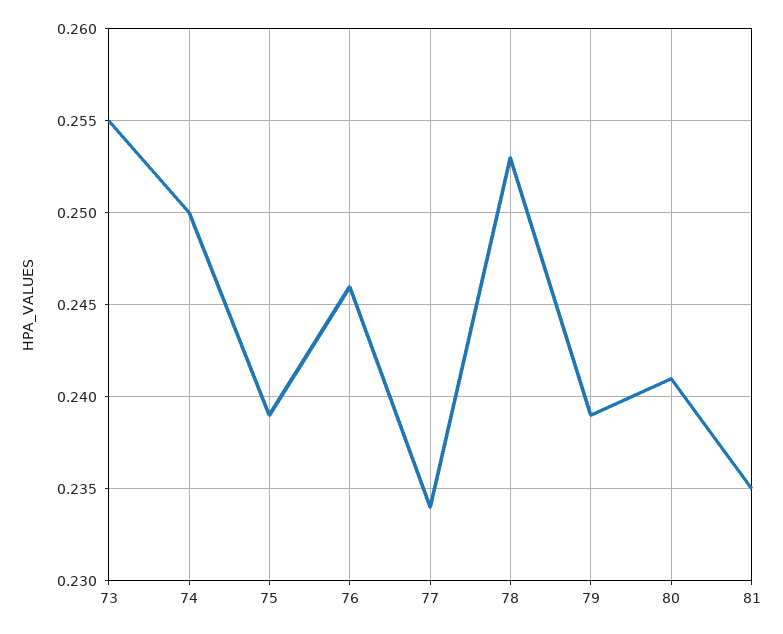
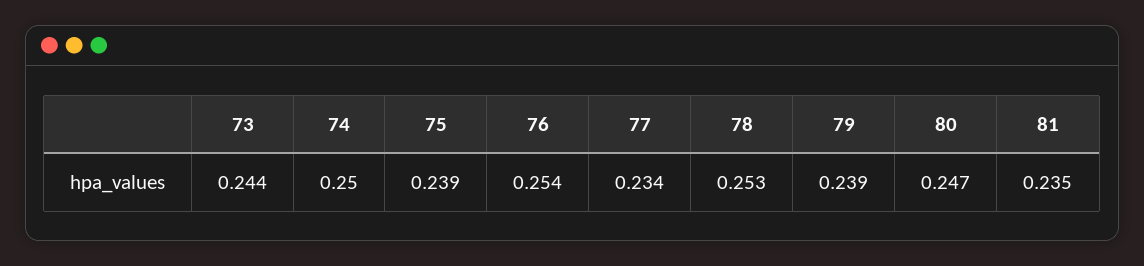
  {
-   "73": 0.255,
+   "73": 0.244,
    "74": 0.25,
    "75": 0.239,
-   "76": 0.246,
+   "76": 0.254,
    "77": 0.234,
    "78": 0.253,
    "79": 0.239,
-   "80": 0.241,
+   "80": 0.247,
    "81": 0.235
  }

